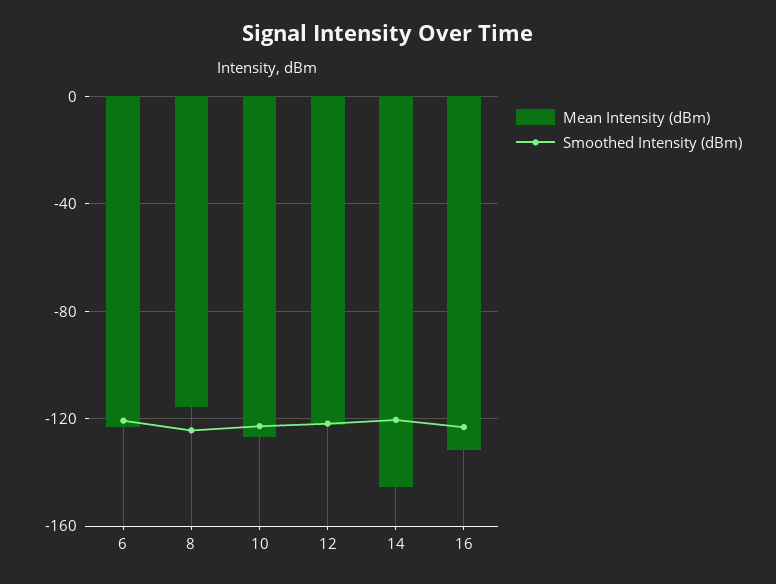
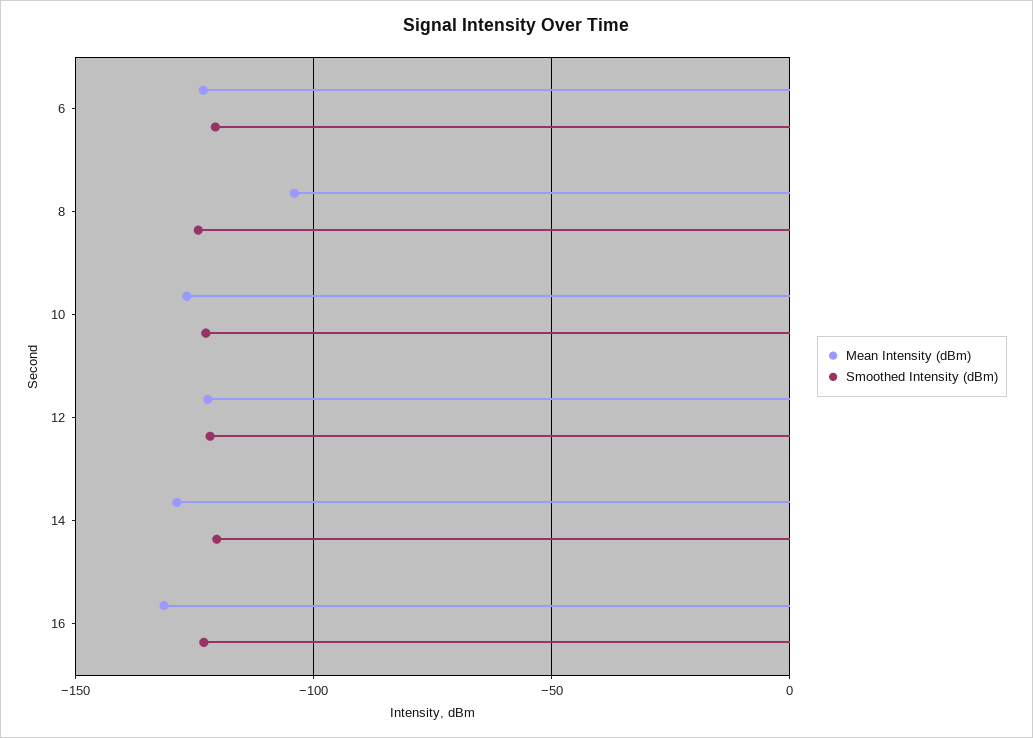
  {
    "Mean Intensity (dBm)": {
      "6": -125,
-     "8": -115,
+     "8": -105,
      "10": -125,
      "12": -120,
-     "14": -145,
+     "14": -130,
      "16": -130
    },
    "Smoothed Intensity (dBm)": {
      "6": -120,
      "8": -125,
      "10": -125,
      "12": -120,
      "14": -120,
      "16": -125
    }
  }

